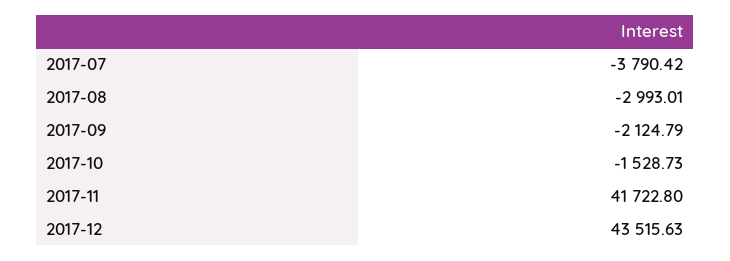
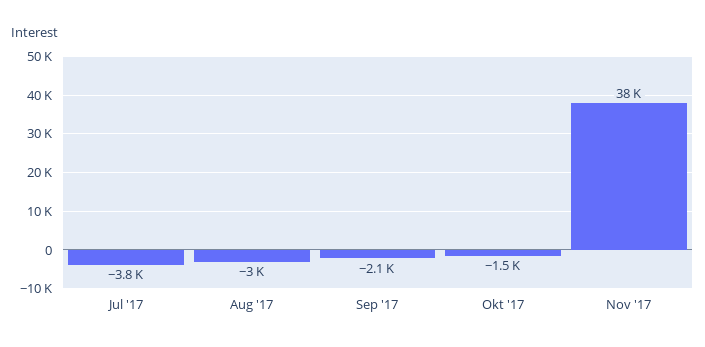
  {
    "2017-07": -3790.42,
    "2017-08": -2993.01,
    "2017-09": -2124.79,
    "2017-10": -1528.73,
-   "2017-11": 41722.8,
+   "2017-11": 38000
-   "2017-12": 43515.63
  }

